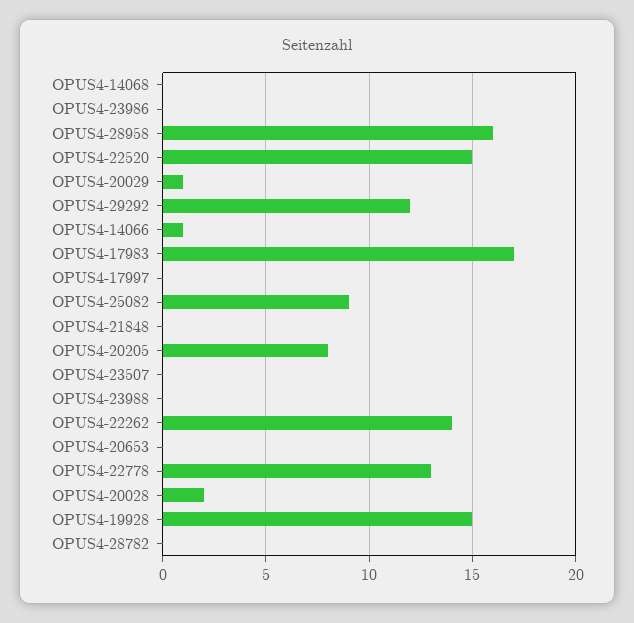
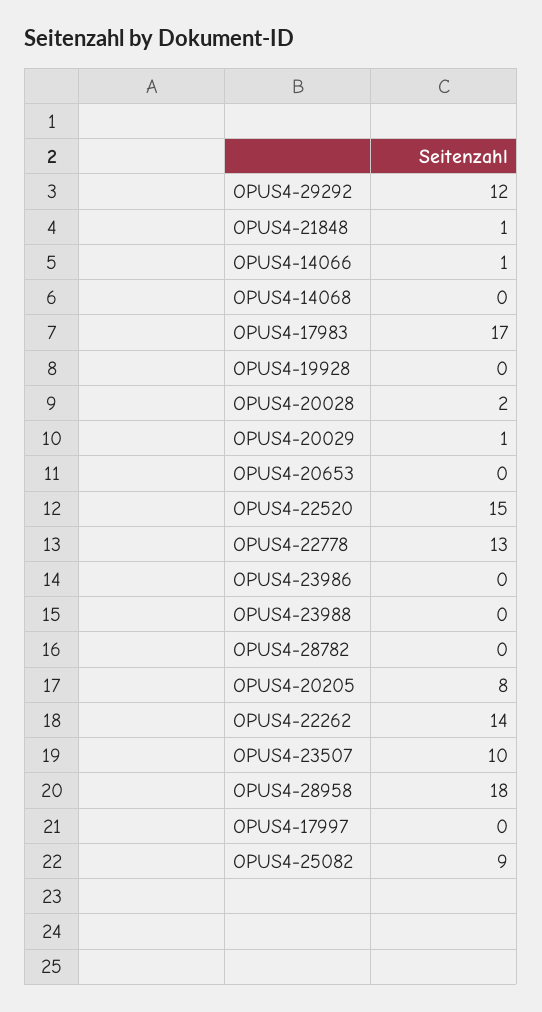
  {
    "OPUS4-14068": 0,
    "OPUS4-23986": 0,
-   "OPUS4-28958": 16,
+   "OPUS4-28958": 18,
    "OPUS4-22520": 15,
    "OPUS4-20029": 1,
    "OPUS4-29292": 12,
    "OPUS4-14066": 1,
    "OPUS4-17983": 17,
    "OPUS4-17997": 0,
    "OPUS4-25082": 9,
-   "OPUS4-21848": 0,
+   "OPUS4-21848": 1,
    "OPUS4-20205": 8,
-   "OPUS4-23507": 0,
+   "OPUS4-23507": 10,
    "OPUS4-23988": 0,
    "OPUS4-22262": 14,
    "OPUS4-20653": 0,
    "OPUS4-22778": 13,
    "OPUS4-20028": 2,
-   "OPUS4-19928": 15,
+   "OPUS4-19928": 0,
    "OPUS4-28782": 0
  }

